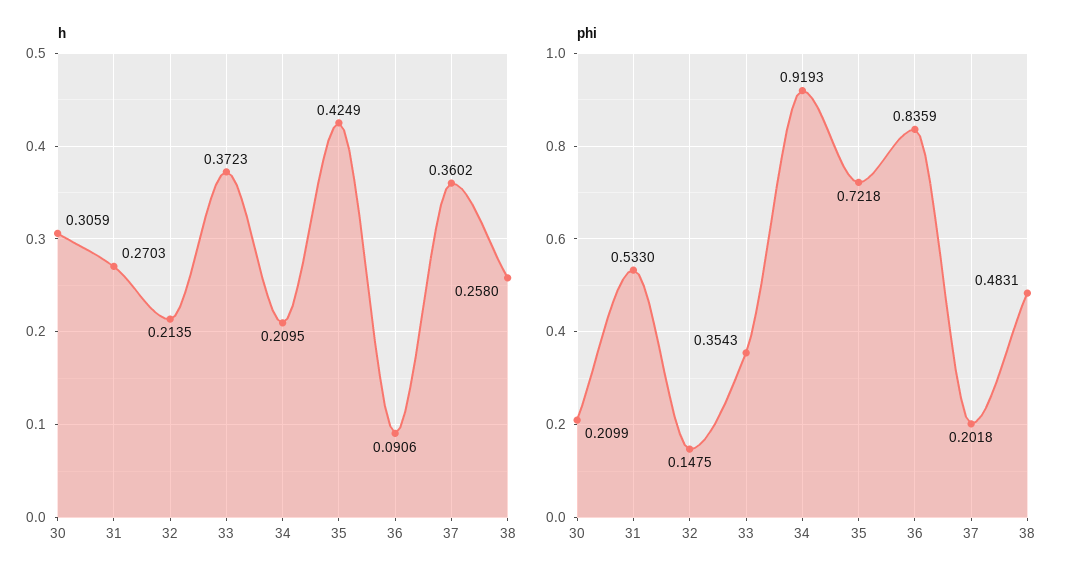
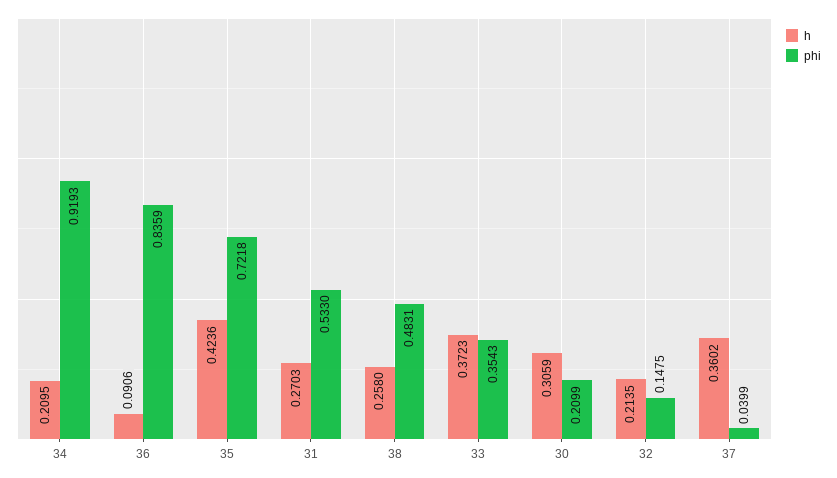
  {
    "h": {
      "30": 0.3059,
      "31": 0.2703,
      "32": 0.2135,
      "33": 0.3723,
      "34": 0.2095,
-     "35": 0.4249,
+     "35": 0.4236,
      "36": 0.0906,
      "37": 0.3602,
      "38": 0.258
    },
    "phi": {
      "30": 0.2099,
      "31": 0.533,
      "32": 0.1475,
      "33": 0.3543,
      "34": 0.9193,
      "35": 0.7218,
      "36": 0.8359,
-     "37": 0.2018,
+     "37": 0.0399,
      "38": 0.4831
    }
  }

